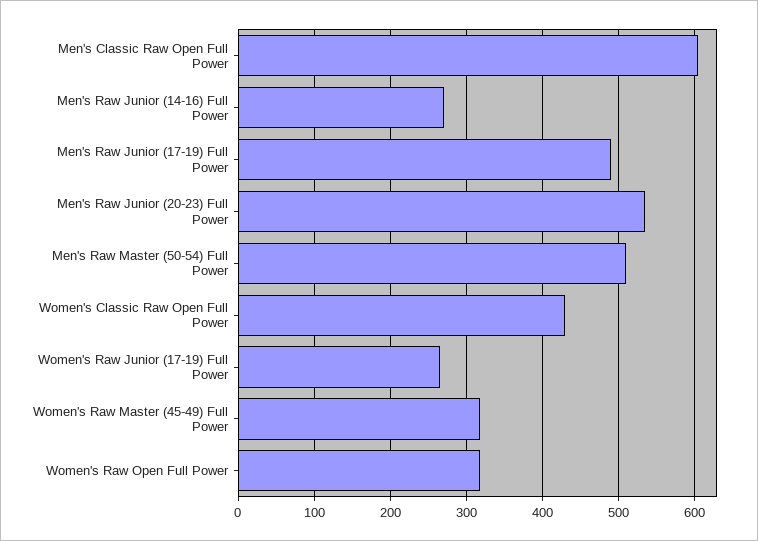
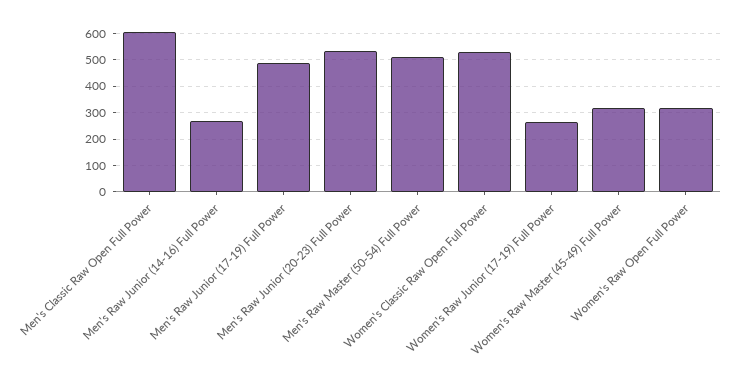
  {
    "Men's Classic Raw Open Full Power": 610,
    "Men's Raw Junior (14-16) Full Power": 270,
    "Men's Raw Junior (17-19) Full Power": 490,
    "Men's Raw Junior (20-23) Full Power": 540,
    "Men's Raw Master (50-54) Full Power": 510,
-   "Women's Classic Raw Open Full Power": 430,
+   "Women's Classic Raw Open Full Power": 525,
    "Women's Raw Junior (17-19) Full Power": 270,
    "Women's Raw Master (45-49) Full Power": 320,
    "Women's Raw Open Full Power": 320
  }

